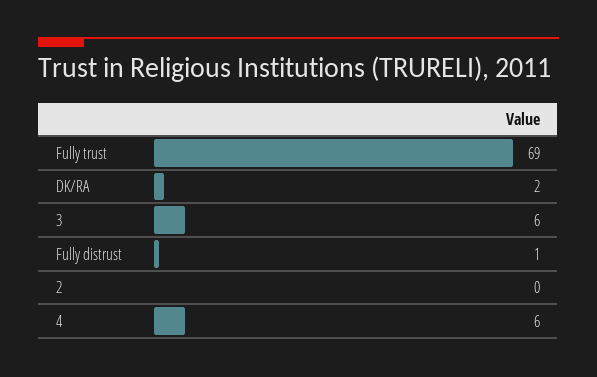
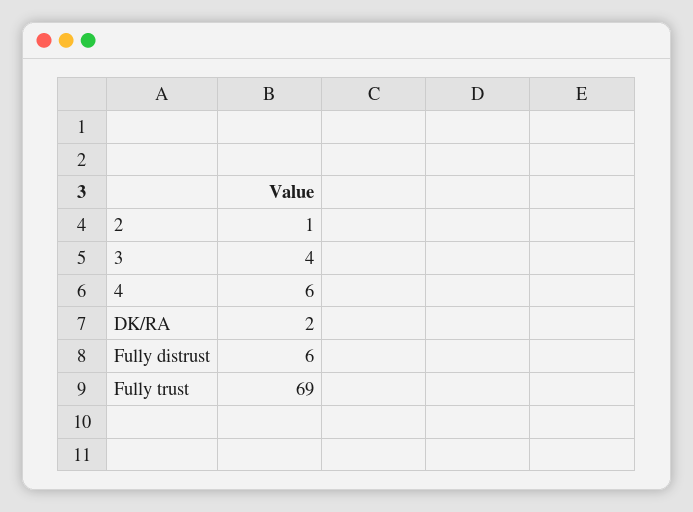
  {
    "Fully trust": 69,
    "DK/RA": 2,
-   "3": 6,
+   "3": 4,
-   "Fully distrust": 1,
+   "Fully distrust": 6,
-   "2": 0,
+   "2": 1,
    "4": 6
  }

